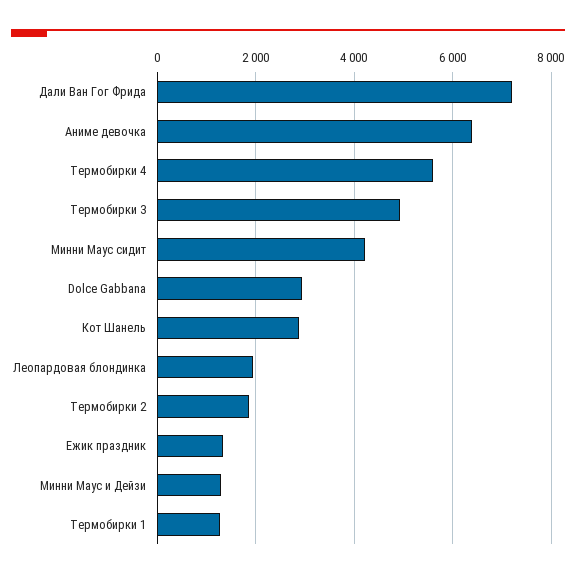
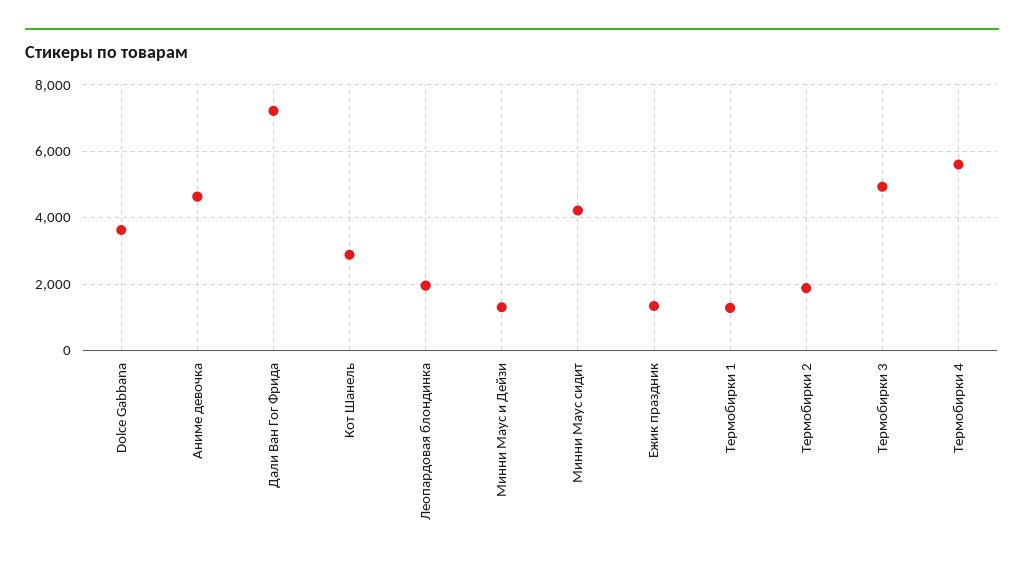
  {
    "Дали Ван Гог Фрида": 7200,
-   "Аниме девочка": 6400,
+   "Аниме девочка": 4600,
    "Термобирки 4": 5600,
    "Термобирки 3": 5000,
    "Минни Маус сидит": 4200,
-   "Dolce Gabbana": 3000,
+   "Dolce Gabbana": 3600,
    "Кот Шанель": 2800,
    "Леопардовая блондинка": 2000,
    "Термобирки 2": 1800,
    "Ежик праздник": 1400,
    "Минни Маус и Дейзи": 1400,
    "Термобирки 1": 1200
  }

